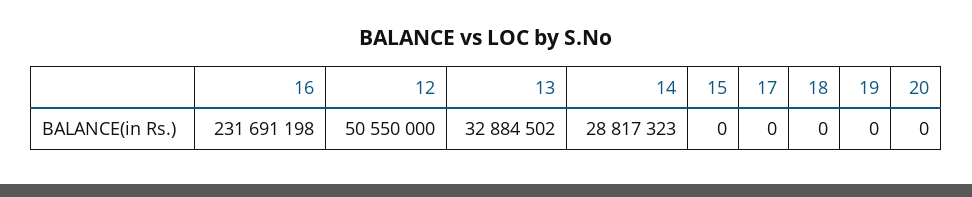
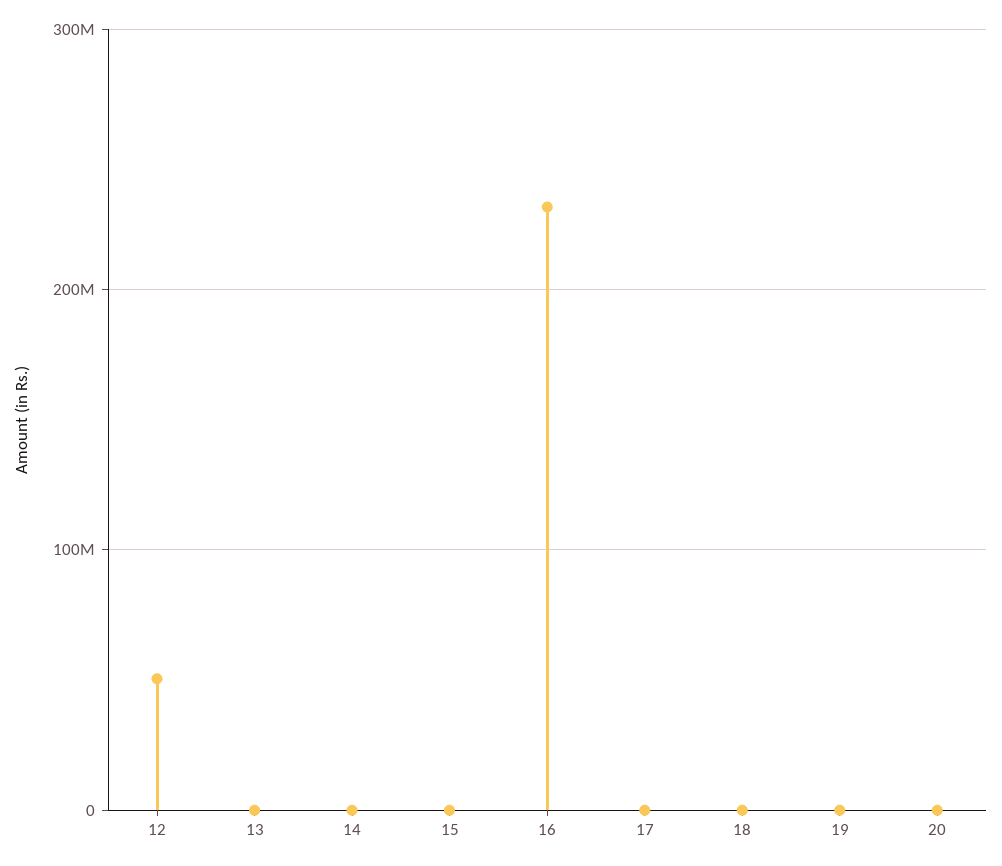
  {
    "16": 231691198,
    "12": 50550000,
-   "13": 32884502,
+   "13": 0,
-   "14": 28817323,
+   "14": 0,
    "15": 0,
    "17": 0,
    "18": 0,
    "19": 0,
    "20": 0
  }

